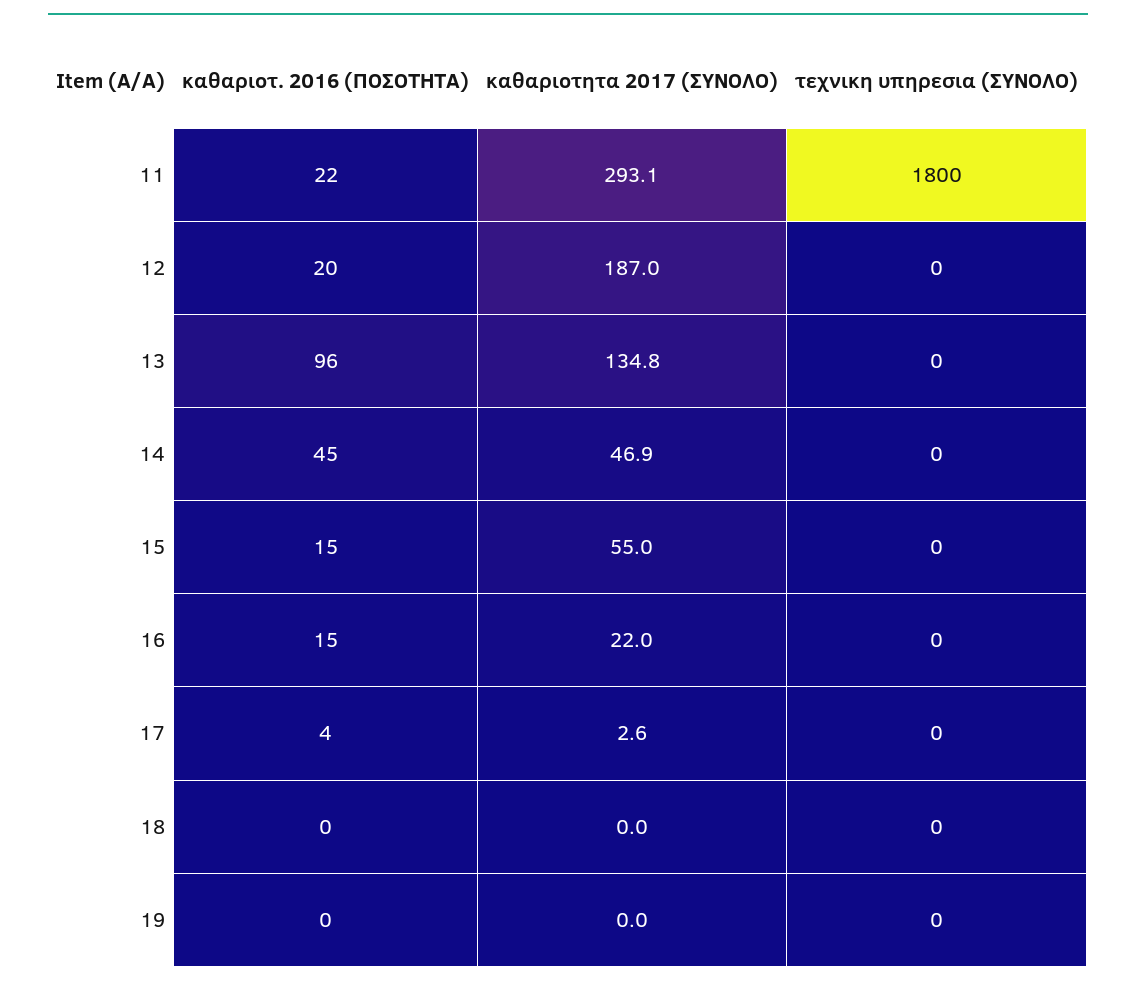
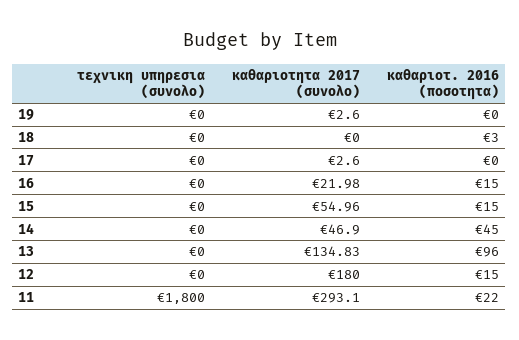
  {
    "καθαριοτ. 2016 (ΠΟΣΟΤΗΤΑ)": {
      "11": 22,
-     "12": 20,
+     "12": 15,
      "13": 96,
      "14": 45,
      "15": 15,
      "16": 15,
-     "17": 4,
+     "17": 0,
-     "18": 0,
+     "18": 3,
      "19": 0
    },
    "καθαριοτητα 2017 (ΣΥΝΟΛΟ)": {
      "11": 293.1,
-     "12": 187,
+     "12": 180,
      "13": 134.83,
      "14": 46.9,
      "15": 54.96,
      "16": 21.98,
      "17": 2.6,
      "18": 0,
-     "19": 0
+     "19": 2.6
    },
    "τεχνικη υπηρεσια (ΣΥΝΟΛΟ)": {
      "11": 1800,
      "12": 0,
      "13": 0,
      "14": 0,
      "15": 0,
      "16": 0,
      "17": 0,
      "18": 0,
      "19": 0
    }
  }

